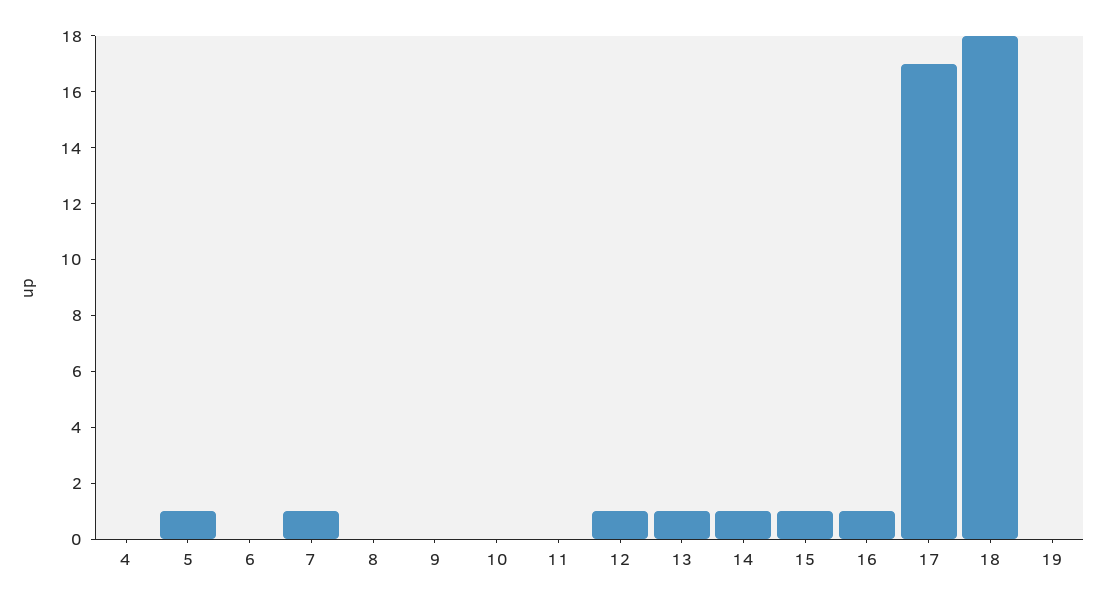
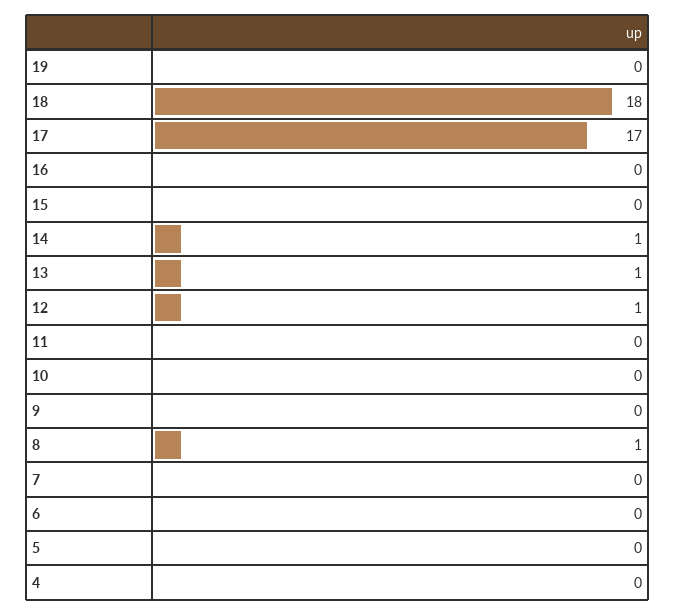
  {
    "4": 0,
-   "5": 1,
+   "5": 0,
    "6": 0,
-   "7": 1,
+   "7": 0,
-   "8": 0,
+   "8": 1,
    "9": 0,
    "10": 0,
    "11": 0,
    "12": 1,
    "13": 1,
    "14": 1,
-   "15": 1,
+   "15": 0,
-   "16": 1,
+   "16": 0,
    "17": 17,
    "18": 18,
    "19": 0
  }

